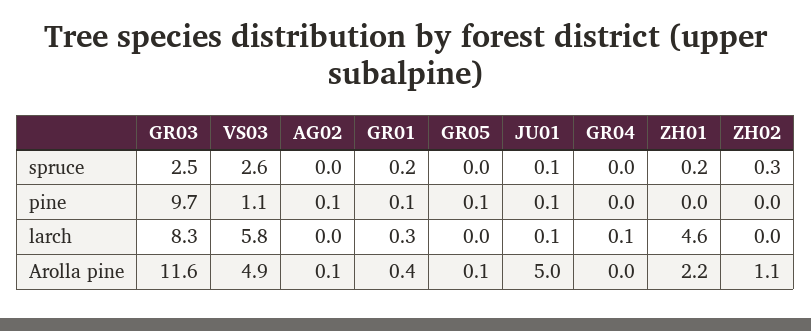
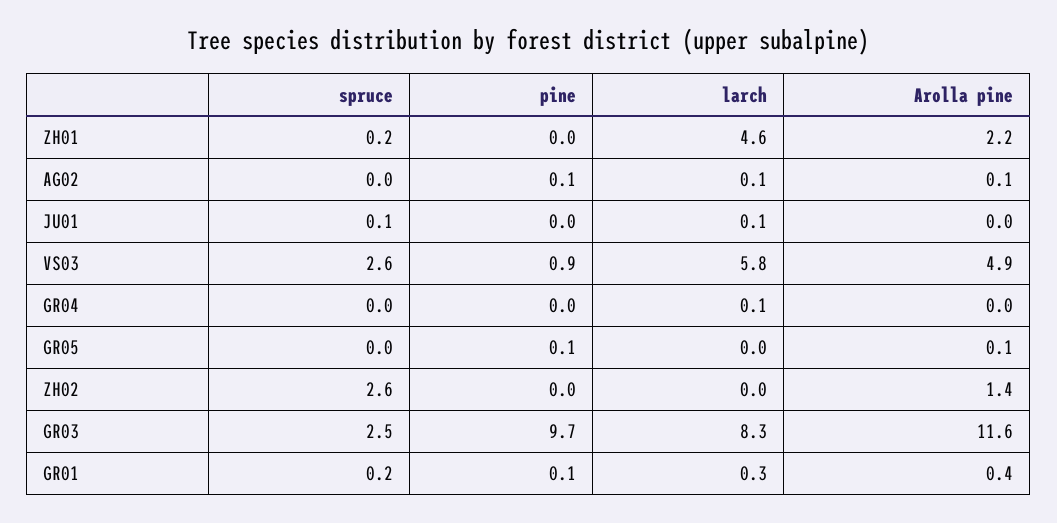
  {
    "GR03": {
      "spruce": 2.5,
      "pine": 9.7,
      "larch": 8.3,
      "Arolla pine": 11.6
    },
    "VS03": {
      "spruce": 2.6,
-     "pine": 1.1,
+     "pine": 0.9,
      "larch": 5.8,
      "Arolla pine": 4.9
    },
    "AG02": {
      "spruce": 0,
      "pine": 0.1,
-     "larch": 0,
+     "larch": 0.1,
      "Arolla pine": 0.1
    },
    "GR01": {
      "spruce": 0.2,
      "pine": 0.1,
      "larch": 0.3,
      "Arolla pine": 0.4
    },
    "GR05": {
      "spruce": 0,
      "pine": 0.1,
      "larch": 0,
      "Arolla pine": 0.1
    },
    "JU01": {
      "spruce": 0.1,
-     "pine": 0.1,
+     "pine": 0,
      "larch": 0.1,
-     "Arolla pine": 5
+     "Arolla pine": 0
    },
    "GR04": {
      "spruce": 0,
      "pine": 0,
      "larch": 0.1,
      "Arolla pine": 0
    },
    "ZH01": {
      "spruce": 0.2,
      "pine": 0,
      "larch": 4.6,
      "Arolla pine": 2.2
    },
    "ZH02": {
-     "spruce": 0.3,
+     "spruce": 2.6,
      "pine": 0,
      "larch": 0,
-     "Arolla pine": 1.1
+     "Arolla pine": 1.4
    }
  }

